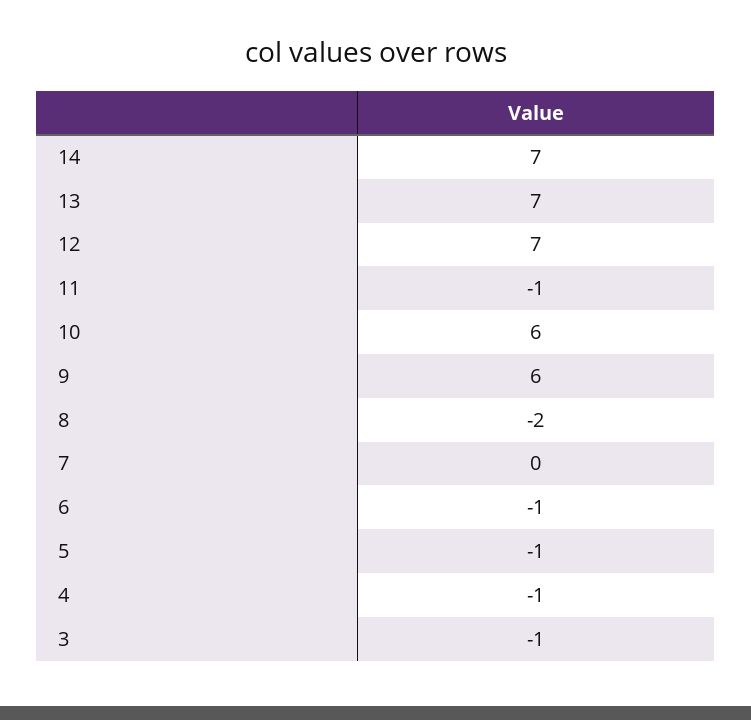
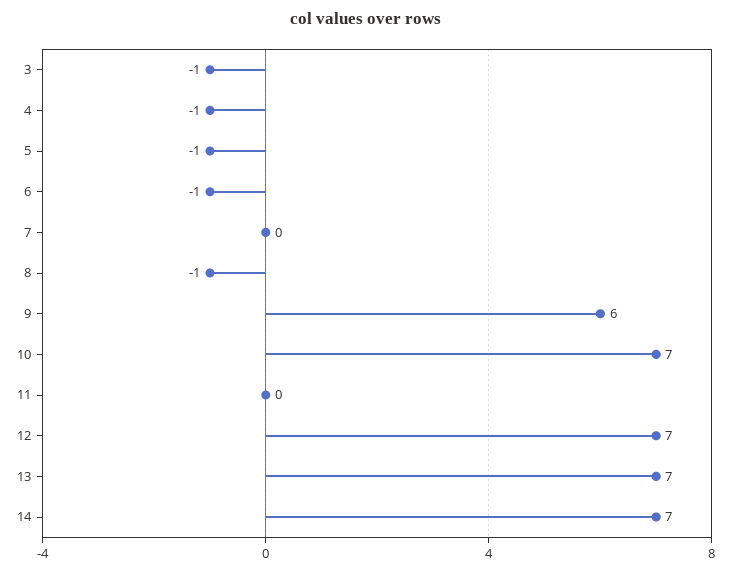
  {
    "14": 7,
    "13": 7,
    "12": 7,
-   "11": -1,
+   "11": 0,
-   "10": 6,
+   "10": 7,
    "9": 6,
-   "8": -2,
+   "8": -1,
    "7": 0,
    "6": -1,
    "5": -1,
    "4": -1,
    "3": -1
  }

